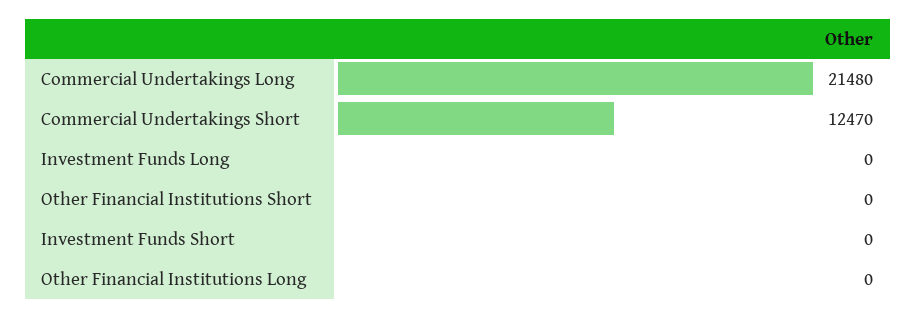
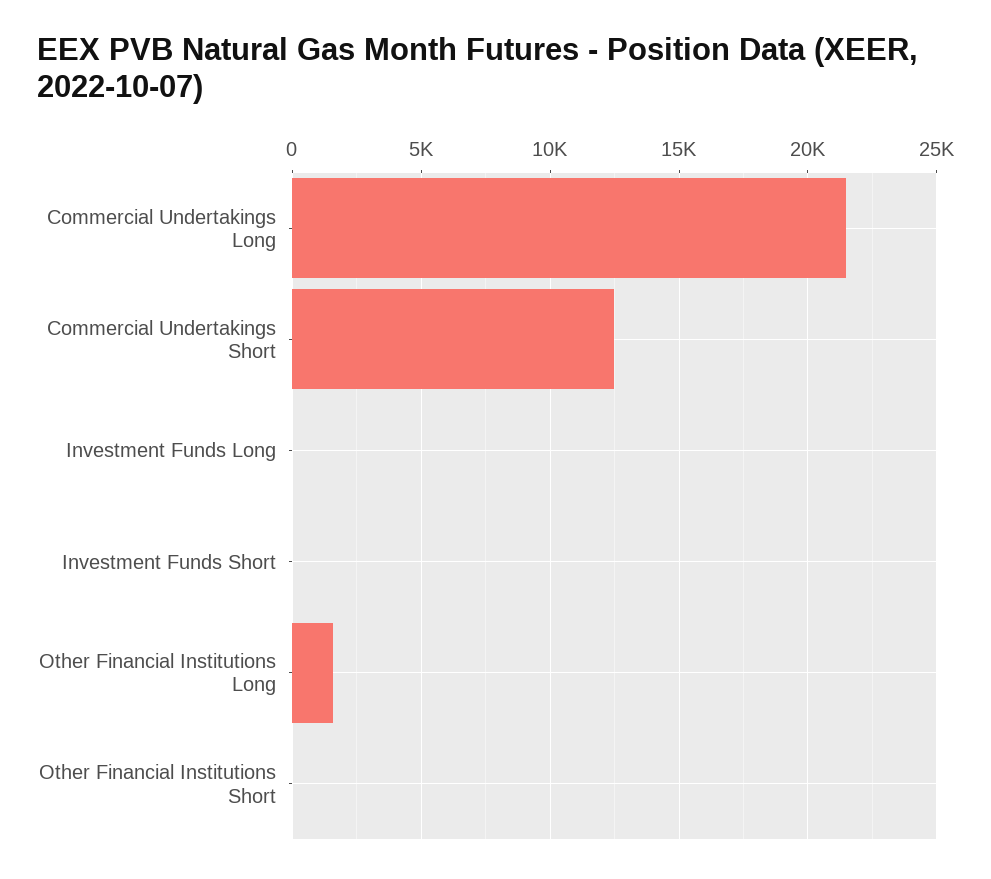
  {
    "Commercial Undertakings Long": 21480,
    "Commercial Undertakings Short": 12470,
    "Investment Funds Long": 0,
    "Other Financial Institutions Short": 0,
    "Investment Funds Short": 0,
-   "Other Financial Institutions Long": 0
+   "Other Financial Institutions Long": 1500
  }

